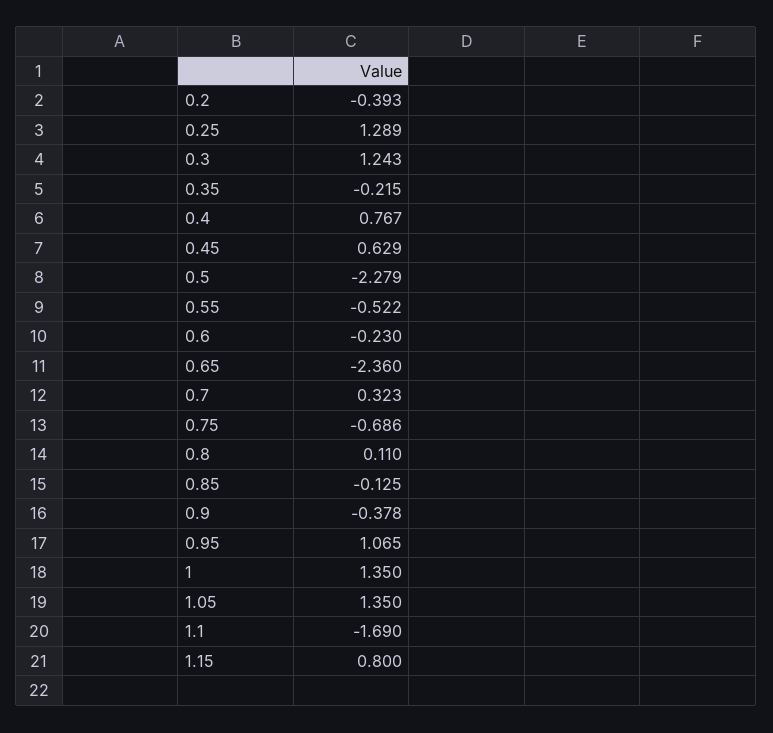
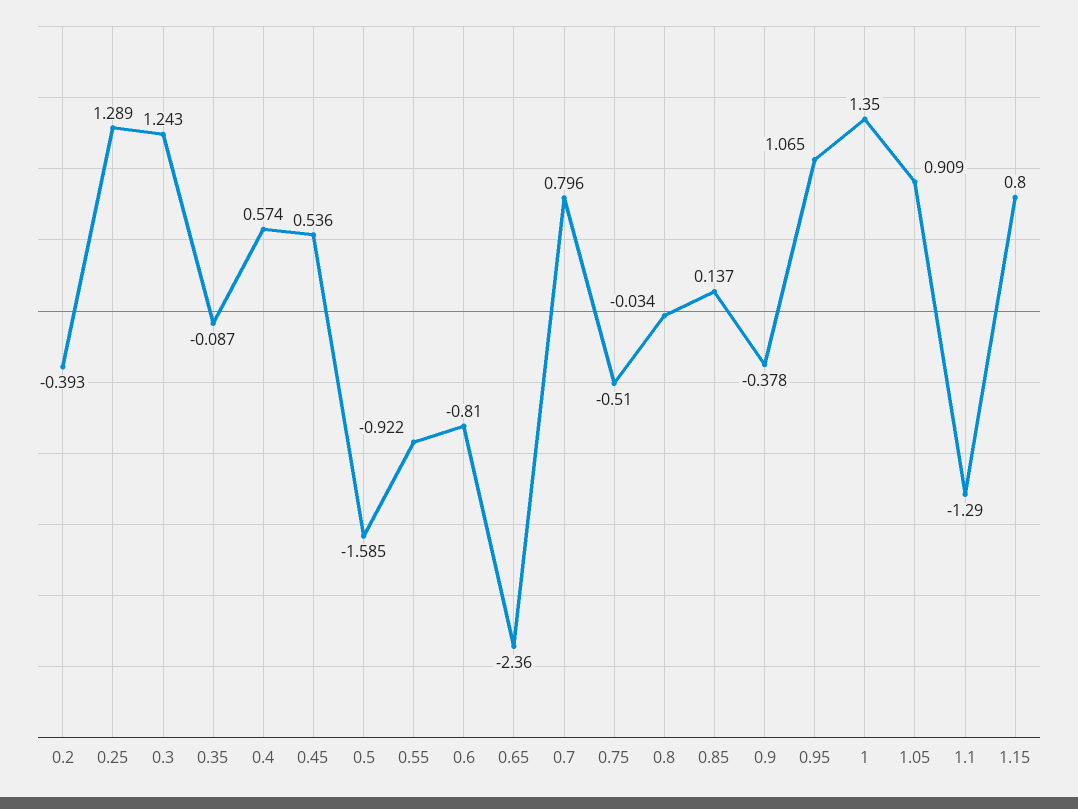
  {
    "0.2": -0.393,
    "0.25": 1.289,
    "0.3": 1.243,
-   "0.35": -0.215,
+   "0.35": -0.087,
-   "0.4": 0.767,
+   "0.4": 0.574,
-   "0.45": 0.629,
+   "0.45": 0.536,
-   "0.5": -2.279,
+   "0.5": -1.585,
-   "0.55": -0.522,
+   "0.55": -0.922,
-   "0.6": -0.23,
+   "0.6": -0.81,
    "0.65": -2.36,
-   "0.7": 0.323,
+   "0.7": 0.796,
-   "0.75": -0.686,
+   "0.75": -0.51,
-   "0.8": 0.11,
+   "0.8": -0.034,
-   "0.85": -0.125,
+   "0.85": 0.137,
    "0.9": -0.378,
    "0.95": 1.065,
    "1": 1.35,
-   "1.05": 1.35,
+   "1.05": 0.909,
-   "1.1": -1.69,
+   "1.1": -1.29,
    "1.15": 0.8
  }

